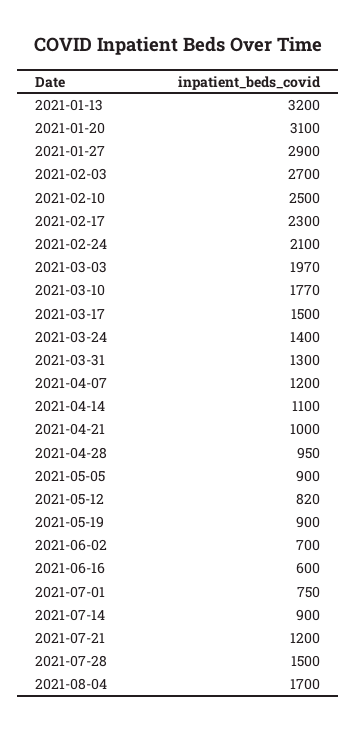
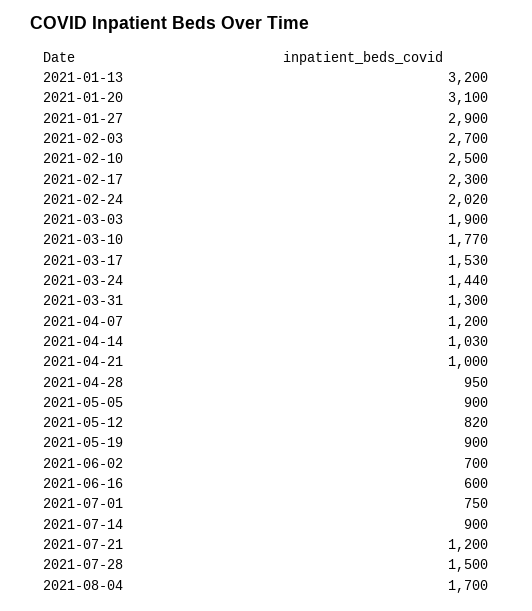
  {
    "2021-01-13": 3200,
    "2021-01-20": 3100,
    "2021-01-27": 2900,
    "2021-02-03": 2700,
    "2021-02-10": 2500,
    "2021-02-17": 2300,
-   "2021-02-24": 2100,
+   "2021-02-24": 2020,
-   "2021-03-03": 1970,
+   "2021-03-03": 1900,
    "2021-03-10": 1770,
-   "2021-03-17": 1500,
+   "2021-03-17": 1530,
-   "2021-03-24": 1400,
+   "2021-03-24": 1440,
    "2021-03-31": 1300,
    "2021-04-07": 1200,
-   "2021-04-14": 1100,
+   "2021-04-14": 1030,
    "2021-04-21": 1000,
    "2021-04-28": 950,
    "2021-05-05": 900,
    "2021-05-12": 820,
    "2021-05-19": 900,
    "2021-06-02": 700,
    "2021-06-16": 600,
    "2021-07-01": 750,
    "2021-07-14": 900,
    "2021-07-21": 1200,
    "2021-07-28": 1500,
    "2021-08-04": 1700
  }

